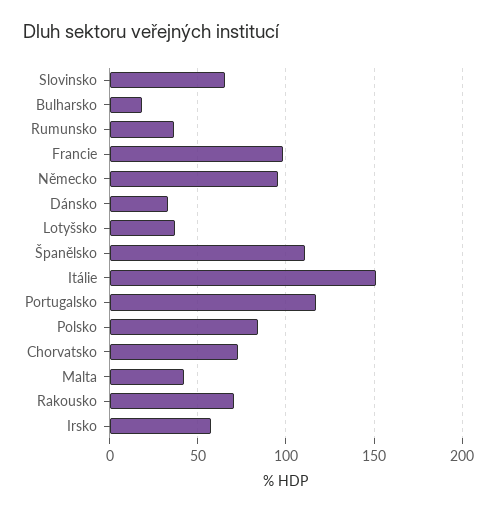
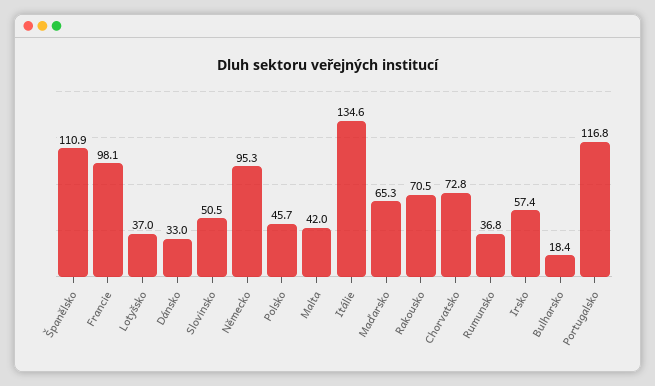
  {
-   "Slovinsko": 65,
+   "Slovinsko": 50.5,
    "Bulharsko": 18.4,
    "Rumunsko": 36.8,
    "Francie": 98.1,
    "Německo": 95.3,
    "Dánsko": 33,
    "Lotyšsko": 37,
    "Španělsko": 110.9,
-   "Itálie": 150,
+   "Itálie": 134.6,
    "Portugalsko": 116.8,
-   "Polsko": 85,
+   "Polsko": 45.7,
    "Chorvatsko": 72.8,
    "Malta": 42,
    "Rakousko": 70.5,
-   "Irsko": 57.4
+   "Irsko": 57.4,
+   "Maďarsko": 65.3
  }

